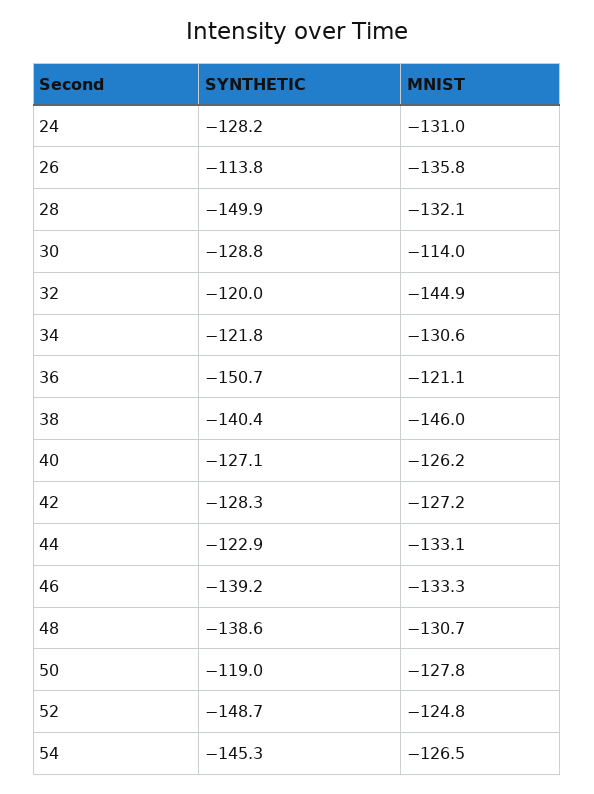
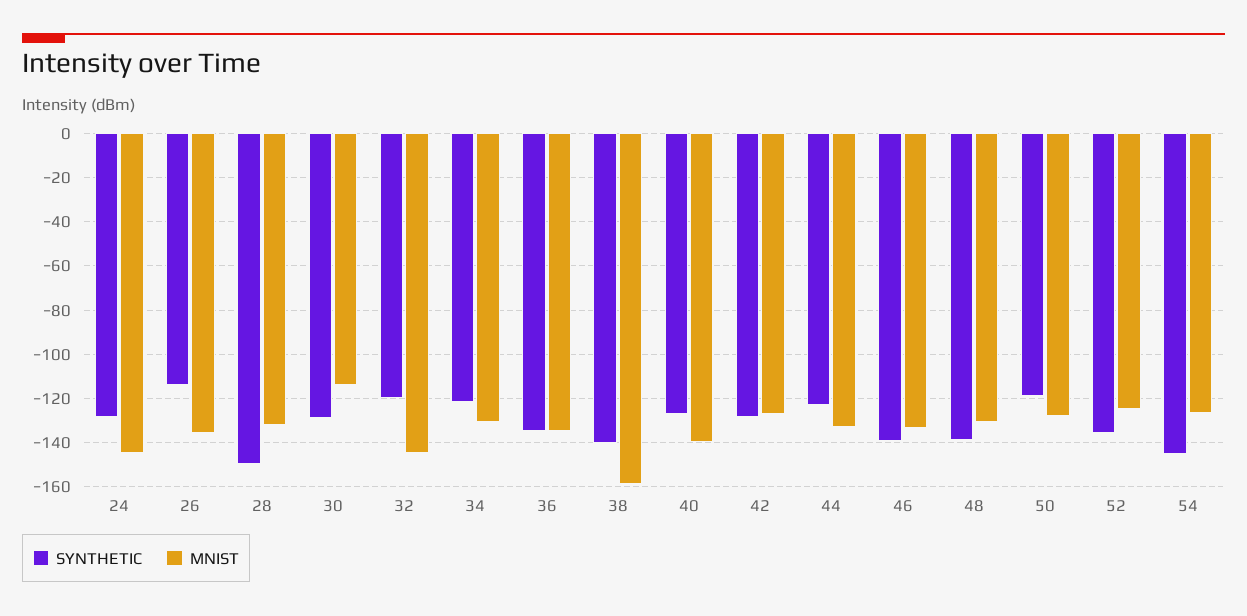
  {
    "SYNTHETIC": {
      "24": -128.2,
      "26": -113.8,
      "28": -149.9,
      "30": -128.8,
      "32": -120,
      "34": -121.8,
-     "36": -150.7,
+     "36": -135,
      "38": -140.4,
      "40": -127.1,
      "42": -128.3,
      "44": -122.9,
      "46": -139.2,
      "48": -138.6,
      "50": -119,
-     "52": -148.7,
+     "52": -135,
      "54": -145.3
    },
    "MNIST": {
-     "24": -131,
+     "24": -145,
      "26": -135.8,
      "28": -132.1,
      "30": -114,
      "32": -144.9,
      "34": -130.6,
-     "36": -121.1,
+     "36": -135,
-     "38": -146,
+     "38": -160,
-     "40": -126.2,
+     "40": -140,
      "42": -127.2,
      "44": -133.1,
      "46": -133.3,
      "48": -130.7,
      "50": -127.8,
      "52": -124.8,
      "54": -126.5
    }
  }

